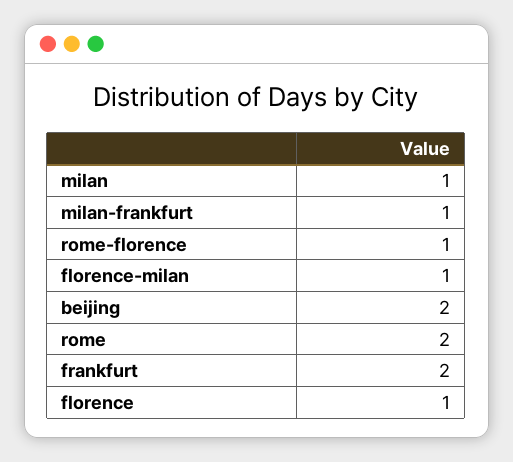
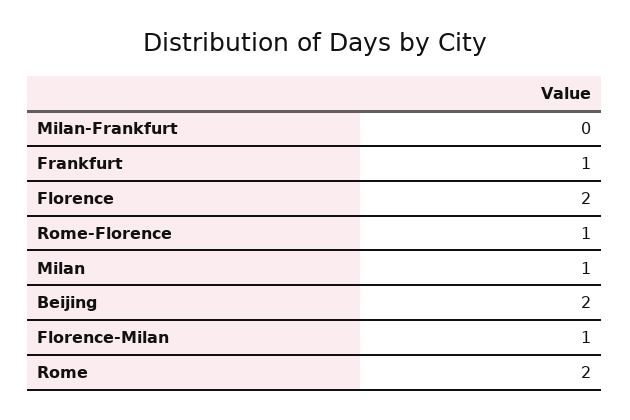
  {
    "milan": 1,
-   "milan-frankfurt": 1,
+   "milan-frankfurt": 0,
    "rome-florence": 1,
    "florence-milan": 1,
    "beijing": 2,
    "rome": 2,
-   "frankfurt": 2,
+   "frankfurt": 1,
-   "florence": 1
+   "florence": 2
  }

